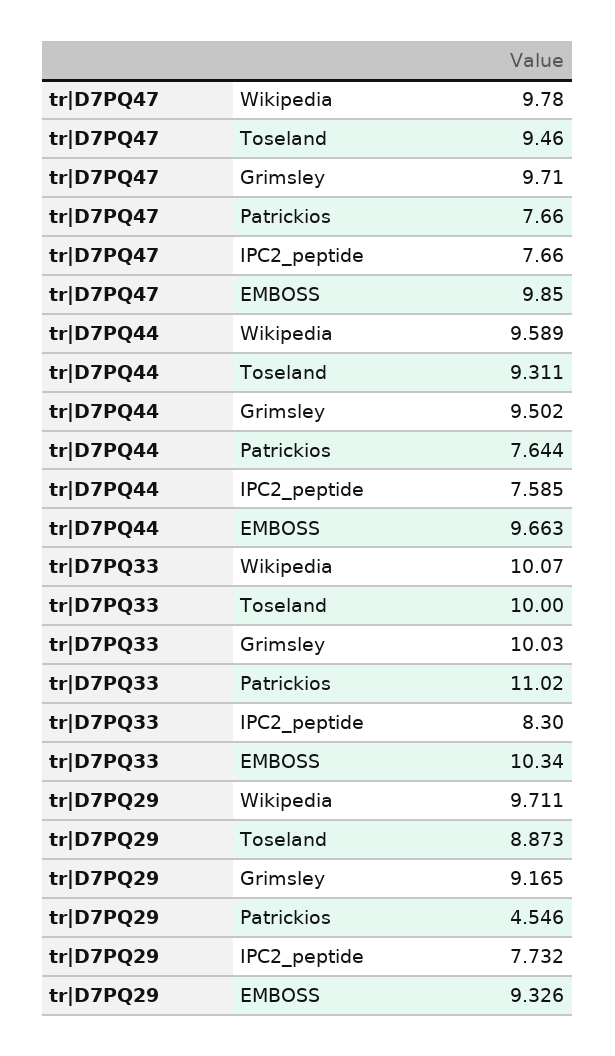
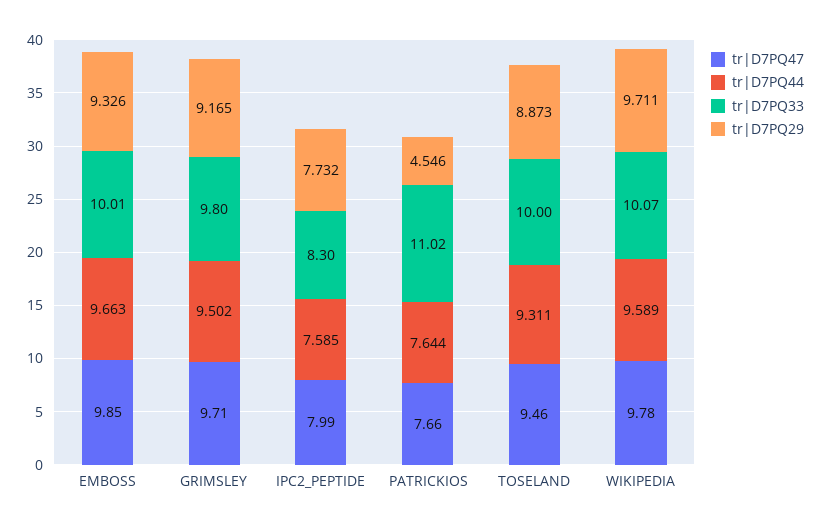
  {
    "tr|D7PQ47": {
      "Wikipedia": 9.78,
      "Toseland": 9.46,
      "Grimsley": 9.71,
      "Patrickios": 7.66,
-     "IPC2_peptide": 7.66,
+     "IPC2_peptide": 7.99,
      "EMBOSS": 9.85
    },
    "tr|D7PQ44": {
      "Wikipedia": 9.589,
      "Toseland": 9.311,
      "Grimsley": 9.502,
      "Patrickios": 7.644,
      "IPC2_peptide": 7.585,
      "EMBOSS": 9.663
    },
    "tr|D7PQ33": {
      "Wikipedia": 10.07,
      "Toseland": 10,
-     "Grimsley": 10.03,
+     "Grimsley": 9.8,
      "Patrickios": 11.02,
      "IPC2_peptide": 8.3,
-     "EMBOSS": 10.34
+     "EMBOSS": 10.01
    },
    "tr|D7PQ29": {
      "Wikipedia": 9.711,
      "Toseland": 8.873,
      "Grimsley": 9.165,
      "Patrickios": 4.546,
      "IPC2_peptide": 7.732,
      "EMBOSS": 9.326
    }
  }

